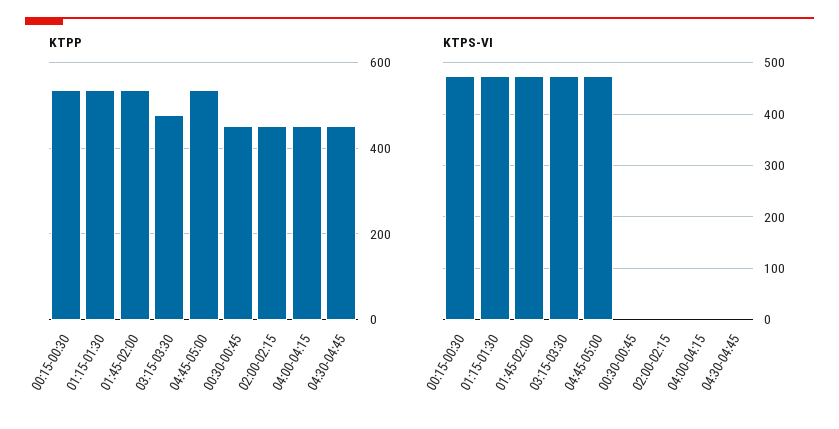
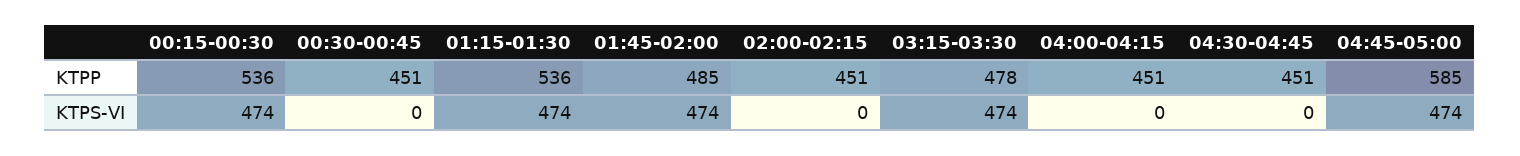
  {
    "KTPP": {
      "00:15-00:30": 536,
      "01:15-01:30": 536,
-     "01:45-02:00": 540,
+     "01:45-02:00": 485,
      "03:15-03:30": 478,
-     "04:45-05:00": 540,
+     "04:45-05:00": 585,
      "00:30-00:45": 451,
      "02:00-02:15": 451,
      "04:00-04:15": 451,
      "04:30-04:45": 451
    },
    "KTPS-VI": {
      "00:15-00:30": 474,
      "01:15-01:30": 474,
      "01:45-02:00": 474,
      "03:15-03:30": 474,
      "04:45-05:00": 474,
      "00:30-00:45": 0,
      "02:00-02:15": 0,
      "04:00-04:15": 0,
      "04:30-04:45": 0
    }
  }

